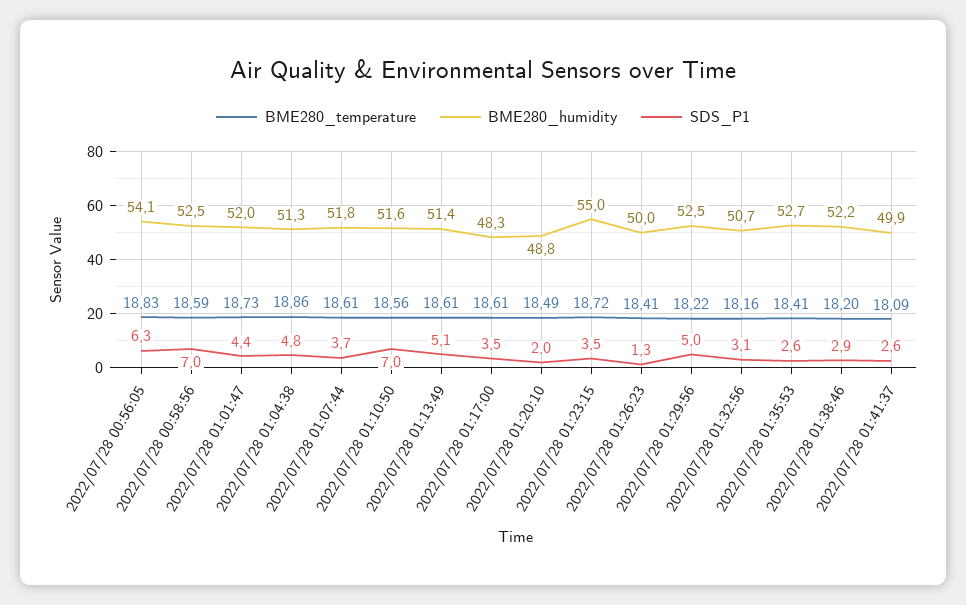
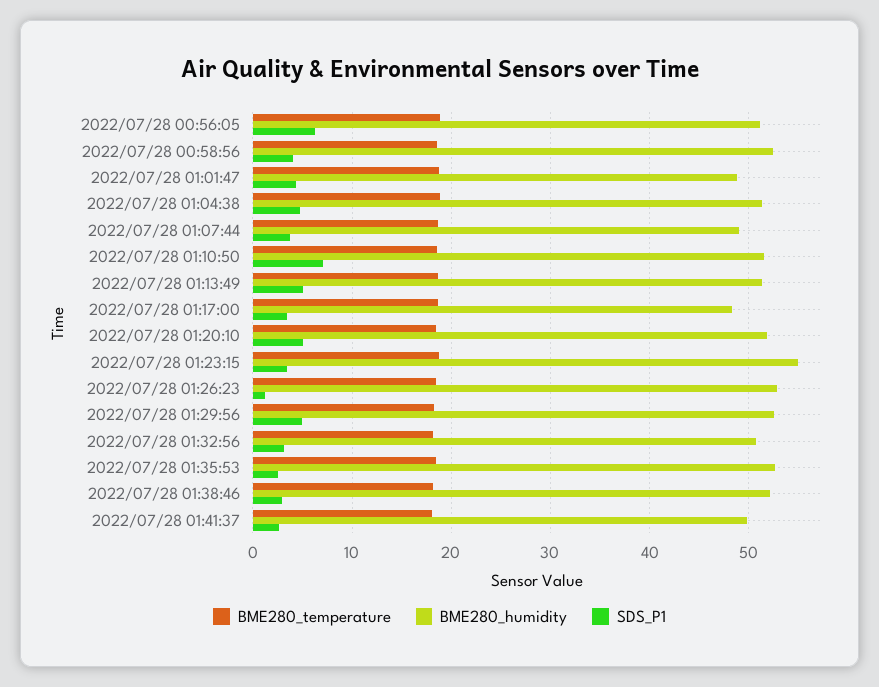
  {
    "BME280_temperature": {
      "2022/07/28 00:56:05": 18.83,
      "2022/07/28 00:58:56": 18.59,
      "2022/07/28 01:01:47": 18.73,
      "2022/07/28 01:04:38": 18.86,
      "2022/07/28 01:07:44": 18.61,
      "2022/07/28 01:10:50": 18.56,
      "2022/07/28 01:13:49": 18.61,
      "2022/07/28 01:17:00": 18.61,
      "2022/07/28 01:20:10": 18.49,
      "2022/07/28 01:23:15": 18.72,
      "2022/07/28 01:26:23": 18.41,
      "2022/07/28 01:29:56": 18.22,
      "2022/07/28 01:32:56": 18.16,
      "2022/07/28 01:35:53": 18.41,
      "2022/07/28 01:38:46": 18.2,
      "2022/07/28 01:41:37": 18.09
    },
    "BME280_humidity": {
-     "2022/07/28 00:56:05": 54.1,
+     "2022/07/28 00:56:05": 51,
      "2022/07/28 00:58:56": 52.5,
-     "2022/07/28 01:01:47": 52,
+     "2022/07/28 01:01:47": 49,
      "2022/07/28 01:04:38": 51.3,
-     "2022/07/28 01:07:44": 51.8,
+     "2022/07/28 01:07:44": 49,
      "2022/07/28 01:10:50": 51.6,
      "2022/07/28 01:13:49": 51.4,
      "2022/07/28 01:17:00": 48.3,
-     "2022/07/28 01:20:10": 48.8,
+     "2022/07/28 01:20:10": 52,
      "2022/07/28 01:23:15": 55,
-     "2022/07/28 01:26:23": 50,
+     "2022/07/28 01:26:23": 53,
      "2022/07/28 01:29:56": 52.5,
      "2022/07/28 01:32:56": 50.7,
      "2022/07/28 01:35:53": 52.7,
      "2022/07/28 01:38:46": 52.2,
      "2022/07/28 01:41:37": 49.9
    },
    "SDS_P1": {
      "2022/07/28 00:56:05": 6.3,
-     "2022/07/28 00:58:56": 7,
+     "2022/07/28 00:58:56": 4,
      "2022/07/28 01:01:47": 4.4,
      "2022/07/28 01:04:38": 4.8,
      "2022/07/28 01:07:44": 3.7,
      "2022/07/28 01:10:50": 7,
      "2022/07/28 01:13:49": 5.1,
      "2022/07/28 01:17:00": 3.5,
-     "2022/07/28 01:20:10": 2,
+     "2022/07/28 01:20:10": 5,
      "2022/07/28 01:23:15": 3.5,
      "2022/07/28 01:26:23": 1.3,
      "2022/07/28 01:29:56": 5,
      "2022/07/28 01:32:56": 3.1,
      "2022/07/28 01:35:53": 2.6,
      "2022/07/28 01:38:46": 2.9,
      "2022/07/28 01:41:37": 2.6
    }
  }

